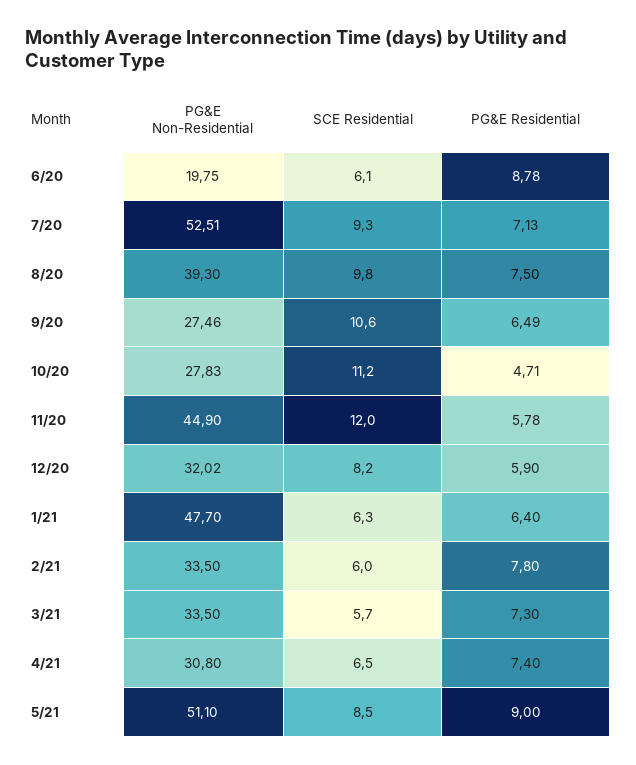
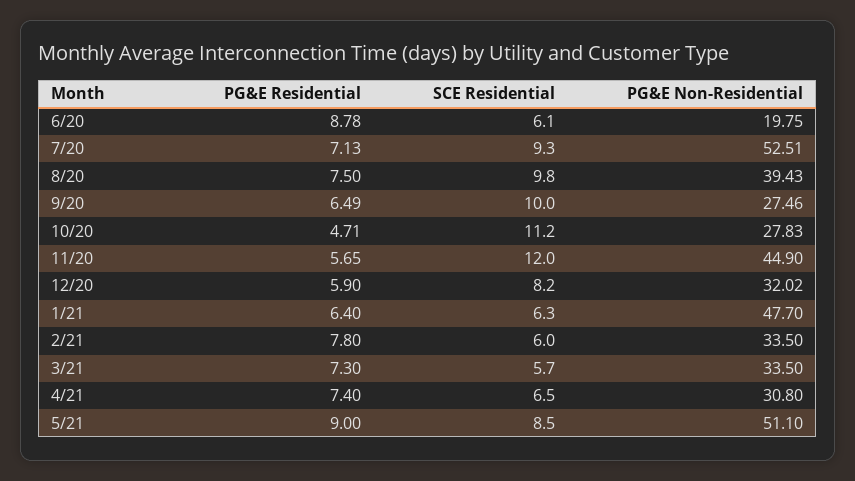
  {
    "PG&E Non-Residential": {
      "6/20": 19.75,
      "7/20": 52.51,
-     "8/20": 39.3,
+     "8/20": 39.43,
      "9/20": 27.46,
      "10/20": 27.83,
      "11/20": 44.9,
      "12/20": 32.02,
      "1/21": 47.7,
      "2/21": 33.5,
      "3/21": 33.5,
      "4/21": 30.8,
      "5/21": 51.1
    },
    "SCE Residential": {
      "6/20": 6.1,
      "7/20": 9.3,
      "8/20": 9.8,
-     "9/20": 10.6,
+     "9/20": 10,
      "10/20": 11.2,
      "11/20": 12,
      "12/20": 8.2,
      "1/21": 6.3,
      "2/21": 6,
      "3/21": 5.7,
      "4/21": 6.5,
      "5/21": 8.5
    },
    "PG&E Residential": {
      "6/20": 8.78,
      "7/20": 7.13,
      "8/20": 7.5,
      "9/20": 6.49,
      "10/20": 4.71,
-     "11/20": 5.78,
+     "11/20": 5.65,
      "12/20": 5.9,
      "1/21": 6.4,
      "2/21": 7.8,
      "3/21": 7.3,
      "4/21": 7.4,
      "5/21": 9
    }
  }

